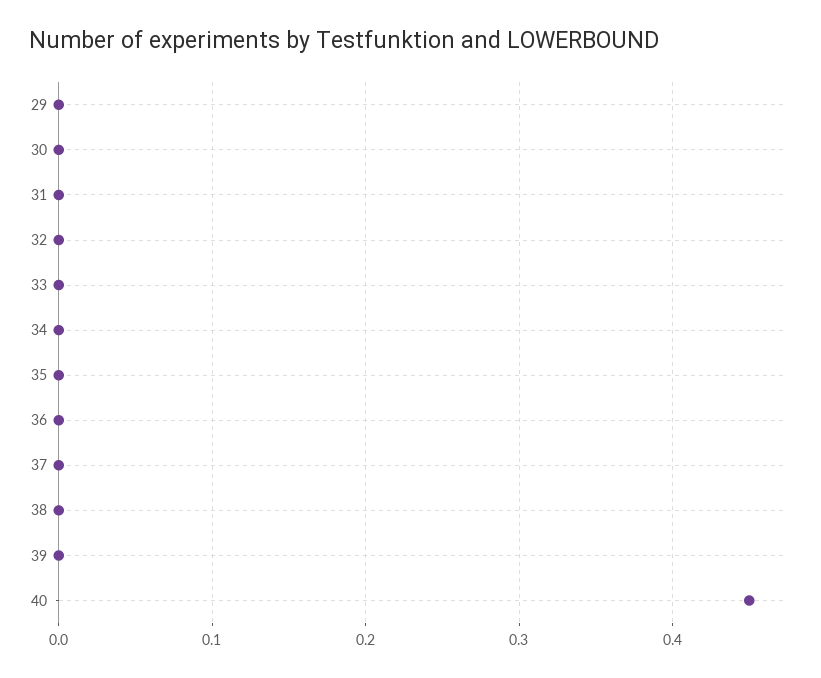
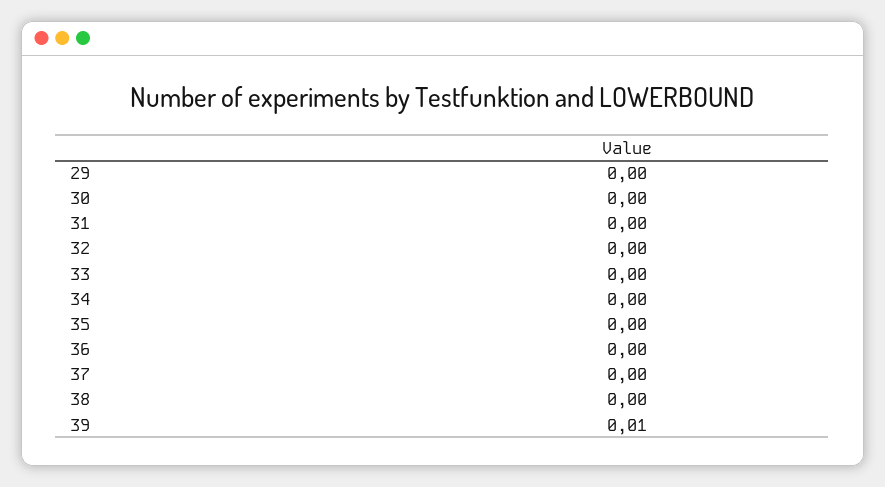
  {
    "29": 0,
    "30": 0,
    "31": 0,
    "32": 0,
    "33": 0,
    "34": 0,
    "35": 0,
    "36": 0,
    "37": 0,
    "38": 0,
-   "39": 0,
+   "39": 0.01
-   "40": 0.45
  }

